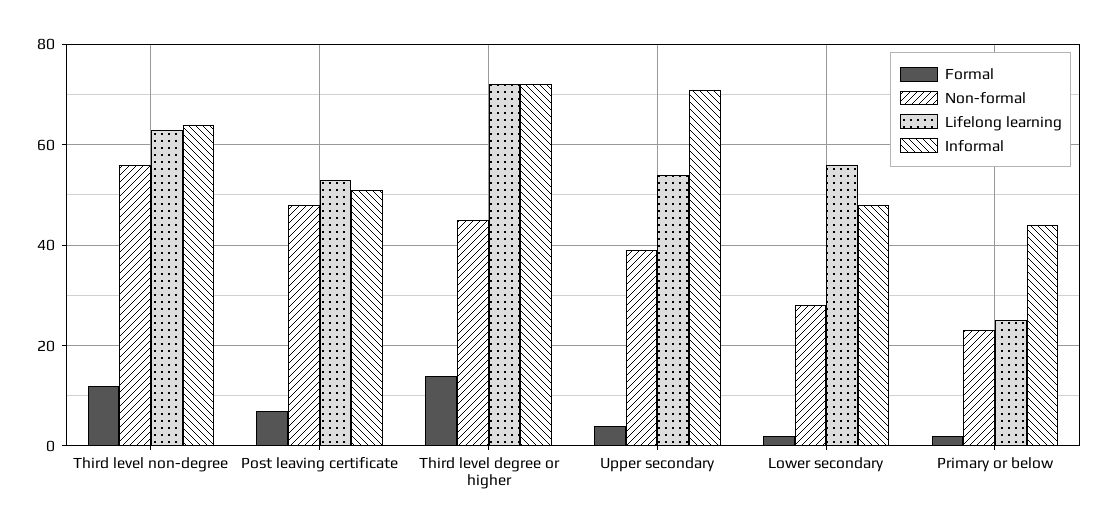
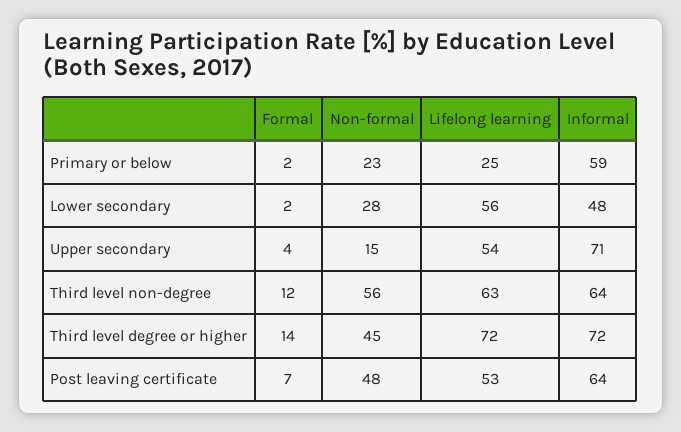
  {
    "Formal": {
      "Third level non-degree": 12,
      "Post leaving certificate": 7,
      "Third level degree or higher": 14,
      "Upper secondary": 4,
      "Lower secondary": 2,
      "Primary or below": 2
    },
    "Non-formal": {
      "Third level non-degree": 56,
      "Post leaving certificate": 48,
      "Third level degree or higher": 45,
-     "Upper secondary": 40,
+     "Upper secondary": 15,
      "Lower secondary": 28,
      "Primary or below": 23
    },
    "Lifelong learning": {
      "Third level non-degree": 63,
      "Post leaving certificate": 53,
      "Third level degree or higher": 72,
      "Upper secondary": 54,
      "Lower secondary": 56,
      "Primary or below": 25
    },
    "Informal": {
      "Third level non-degree": 64,
-     "Post leaving certificate": 50,
+     "Post leaving certificate": 64,
      "Third level degree or higher": 72,
      "Upper secondary": 71,
      "Lower secondary": 48,
-     "Primary or below": 45
+     "Primary or below": 59
    }
  }

